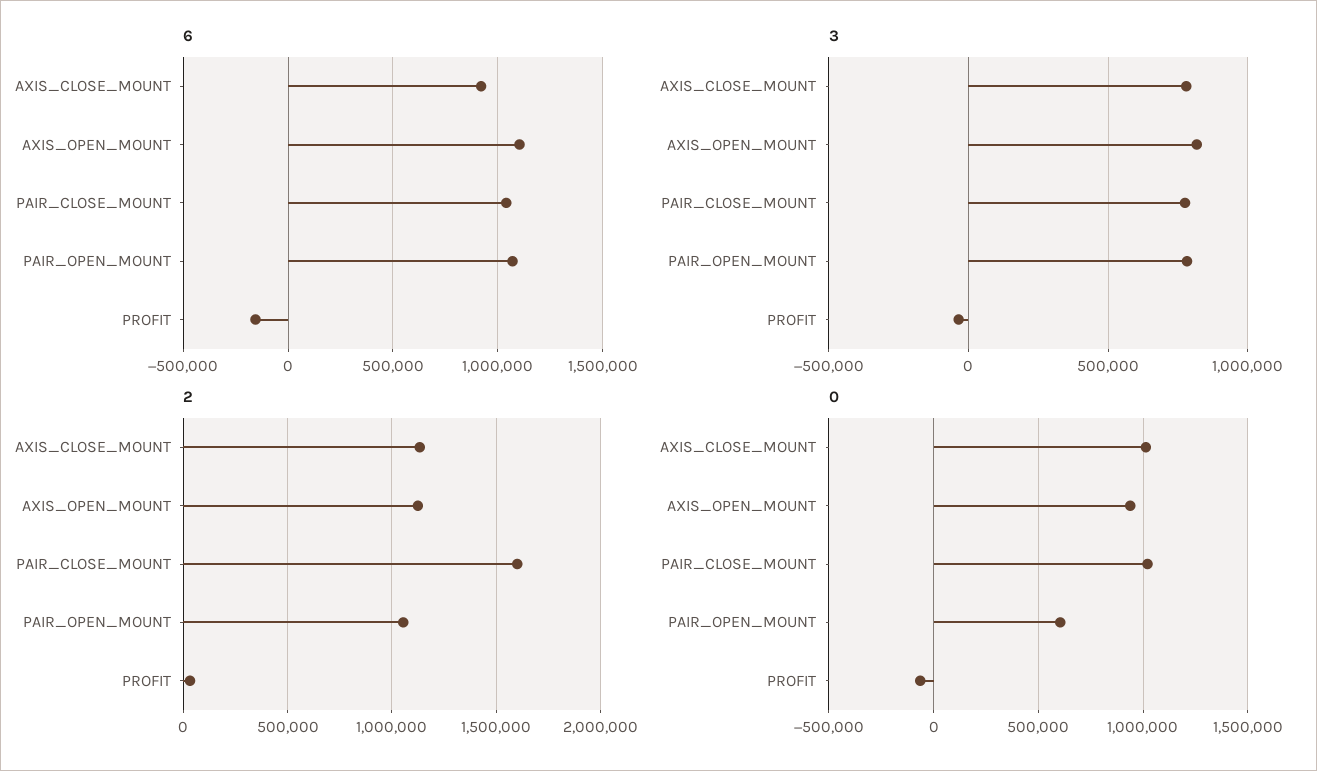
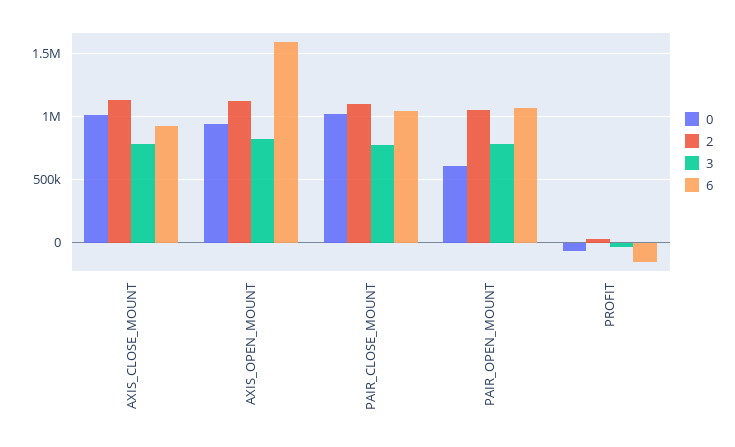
  {
    "6": {
      "AXIS_CLOSE_MOUNT": 900000,
-     "AXIS_OPEN_MOUNT": 1100000,
+     "AXIS_OPEN_MOUNT": 1600000,
      "PAIR_CLOSE_MOUNT": 1050000,
      "PAIR_OPEN_MOUNT": 1050000,
      "PROFIT": -150000
    },
    "3": {
      "AXIS_CLOSE_MOUNT": 800000,
      "AXIS_OPEN_MOUNT": 800000,
      "PAIR_CLOSE_MOUNT": 800000,
      "PAIR_OPEN_MOUNT": 800000,
      "PROFIT": -50000
    },
    "2": {
      "AXIS_CLOSE_MOUNT": 1150000,
      "AXIS_OPEN_MOUNT": 1100000,
-     "PAIR_CLOSE_MOUNT": 1600000,
+     "PAIR_CLOSE_MOUNT": 1100000,
      "PAIR_OPEN_MOUNT": 1050000,
      "PROFIT": 50000
    },
    "0": {
      "AXIS_CLOSE_MOUNT": 1000000,
      "AXIS_OPEN_MOUNT": 950000,
      "PAIR_CLOSE_MOUNT": 1000000,
      "PAIR_OPEN_MOUNT": 600000,
      "PROFIT": -50000
    }
  }

